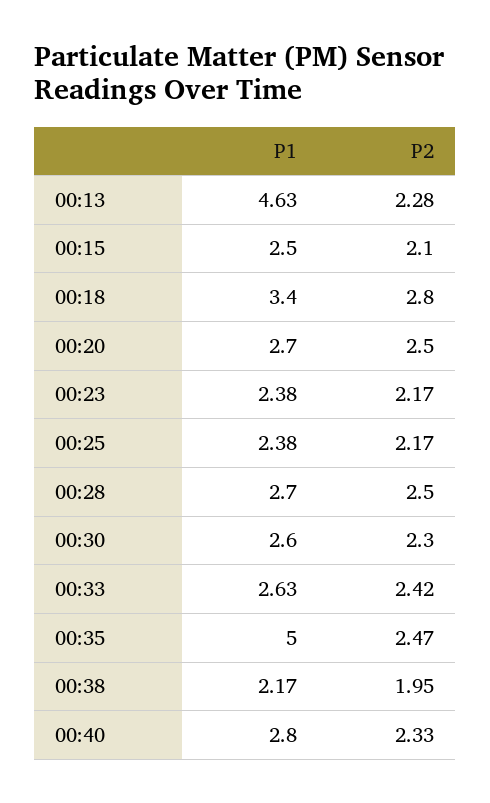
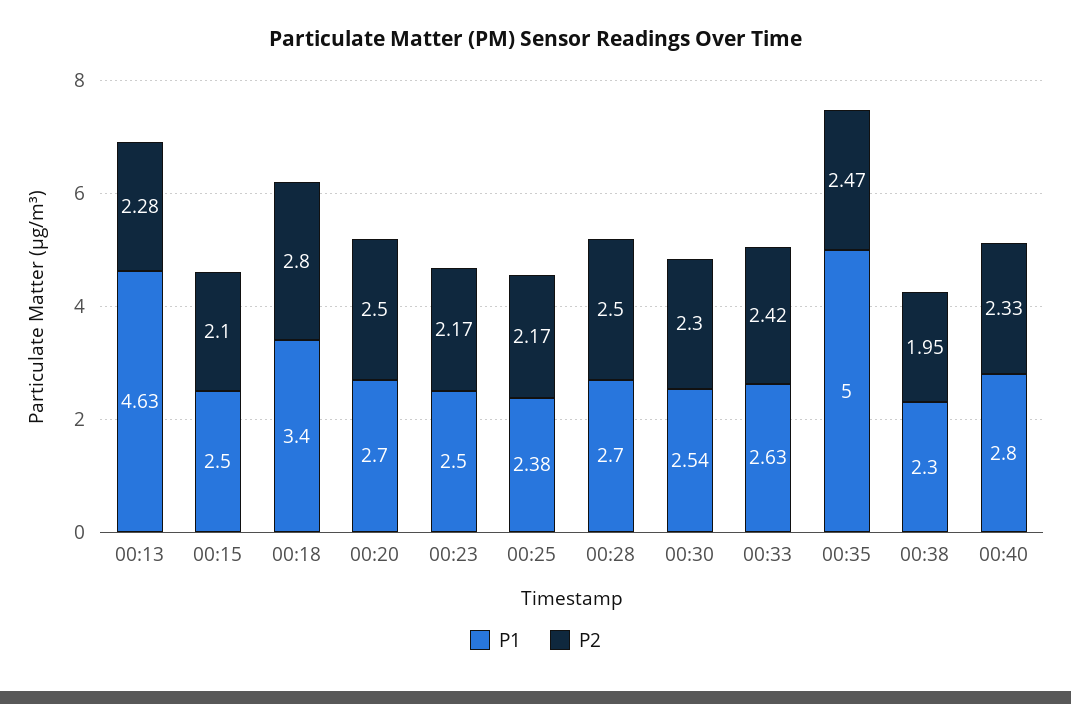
  {
    "P1": {
      "00:13": 4.63,
      "00:15": 2.5,
      "00:18": 3.4,
      "00:20": 2.7,
-     "00:23": 2.38,
+     "00:23": 2.5,
      "00:25": 2.38,
      "00:28": 2.7,
-     "00:30": 2.6,
+     "00:30": 2.54,
      "00:33": 2.63,
      "00:35": 5,
-     "00:38": 2.17,
+     "00:38": 2.3,
      "00:40": 2.8
    },
    "P2": {
      "00:13": 2.28,
      "00:15": 2.1,
      "00:18": 2.8,
      "00:20": 2.5,
      "00:23": 2.17,
      "00:25": 2.17,
      "00:28": 2.5,
      "00:30": 2.3,
      "00:33": 2.42,
      "00:35": 2.47,
      "00:38": 1.95,
      "00:40": 2.33
    }
  }

